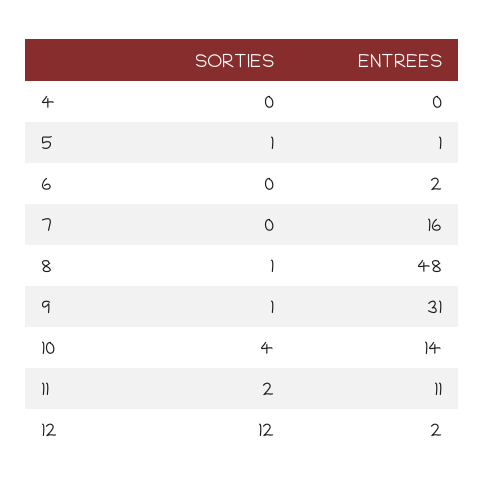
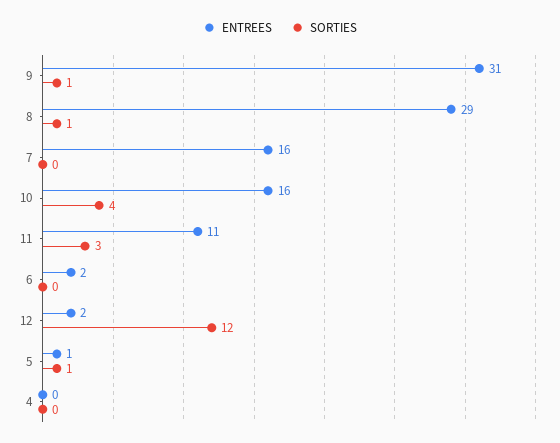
  {
    "SORTIES": {
      "4": 0,
      "5": 1,
      "6": 0,
      "7": 0,
      "8": 1,
      "9": 1,
      "10": 4,
-     "11": 2,
+     "11": 3,
      "12": 12
    },
    "ENTREES": {
      "4": 0,
      "5": 1,
      "6": 2,
      "7": 16,
-     "8": 48,
+     "8": 29,
      "9": 31,
-     "10": 14,
+     "10": 16,
      "11": 11,
      "12": 2
    }
  }

